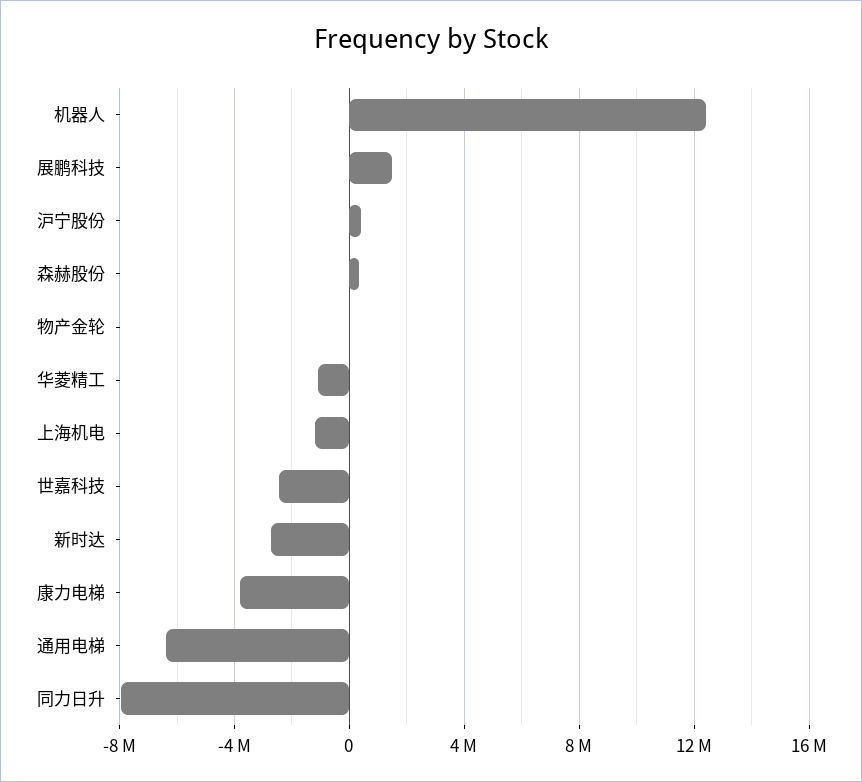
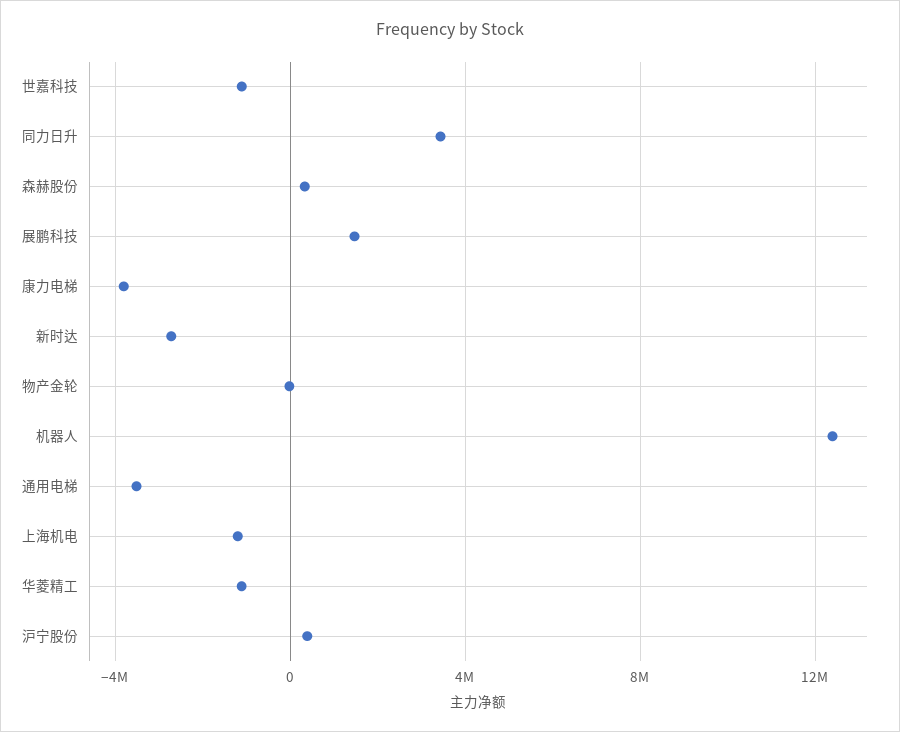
  {
    "机器人": 12500000,
    "展鹏科技": 1500000,
    "沪宁股份": 500000,
    "森赫股份": 500000,
    "物产金轮": 0,
    "华菱精工": -1000000,
    "上海机电": -1000000,
-   "世嘉科技": -2500000,
+   "世嘉科技": -1000000,
    "新时达": -2500000,
    "康力电梯": -4000000,
-   "通用电梯": -6500000,
+   "通用电梯": -3500000,
-   "同力日升": -8000000
+   "同力日升": 3500000
  }

